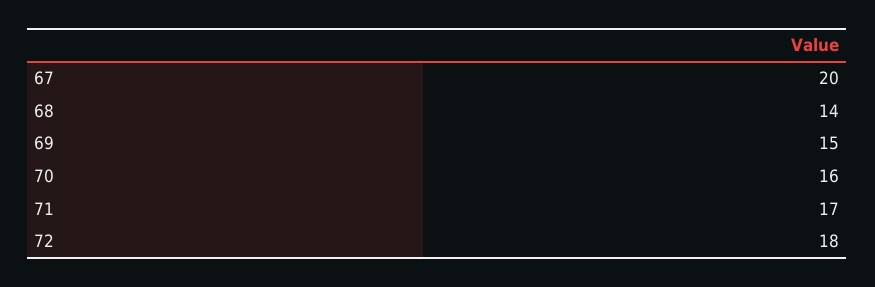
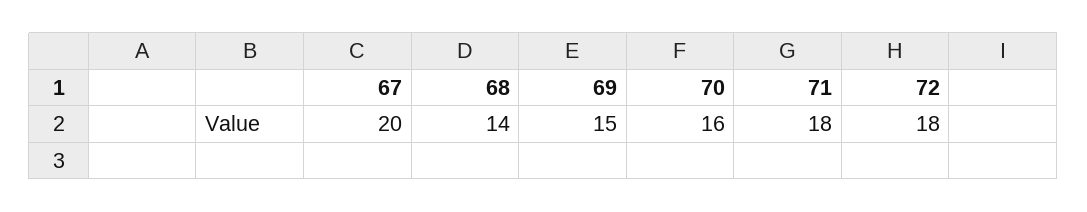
  {
    "67": 20,
    "68": 14,
    "69": 15,
    "70": 16,
-   "71": 17,
+   "71": 18,
    "72": 18
  }

